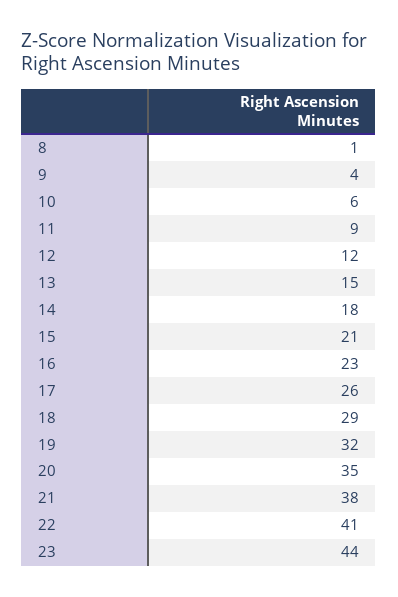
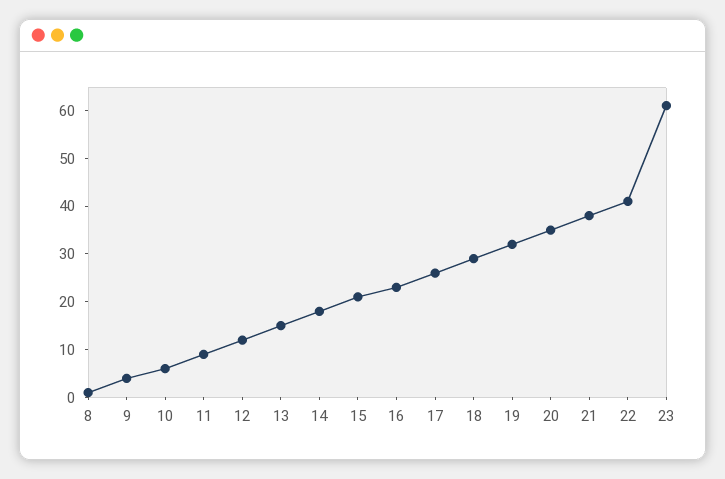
  {
    "8": 1,
    "9": 4,
    "10": 6,
    "11": 9,
    "12": 12,
    "13": 15,
    "14": 18,
    "15": 21,
    "16": 23,
    "17": 26,
    "18": 29,
    "19": 32,
    "20": 35,
    "21": 38,
    "22": 41,
-   "23": 44
+   "23": 60
  }

